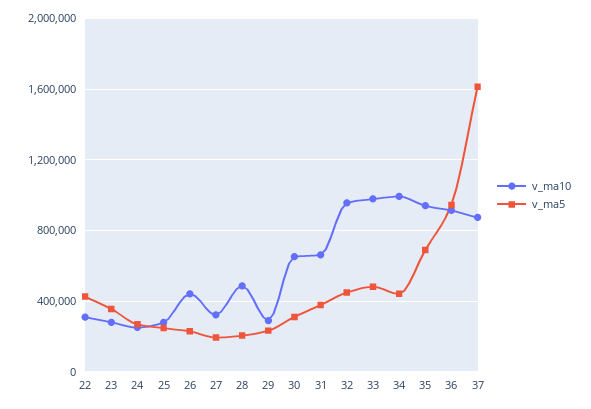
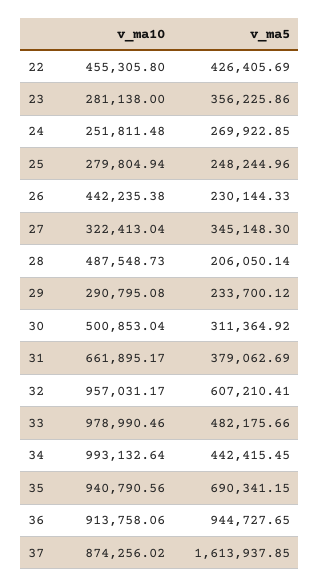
  {
    "v_ma10": {
-     "22": 300000,
+     "22": 455305.8,
      "23": 281138,
      "24": 251811.48,
      "25": 279804.94,
      "26": 442235.38,
      "27": 322413.04,
      "28": 487548.73,
      "29": 290795.08,
-     "30": 650000,
+     "30": 500853.04,
      "31": 661895.17,
      "32": 957031.17,
      "33": 978990.46,
      "34": 993132.64,
      "35": 940790.56,
      "36": 913758.06,
      "37": 874256.02
    },
    "v_ma5": {
      "22": 426405.69,
      "23": 356225.86,
      "24": 269922.85,
      "25": 248244.96,
      "26": 230144.33,
-     "27": 200000,
+     "27": 345148.3,
      "28": 206050.14,
      "29": 233700.12,
      "30": 311364.92,
      "31": 379062.69,
-     "32": 450000,
+     "32": 607210.41,
      "33": 482175.66,
      "34": 442415.45,
      "35": 690341.15,
      "36": 944727.65,
      "37": 1613937.85
    }
  }

